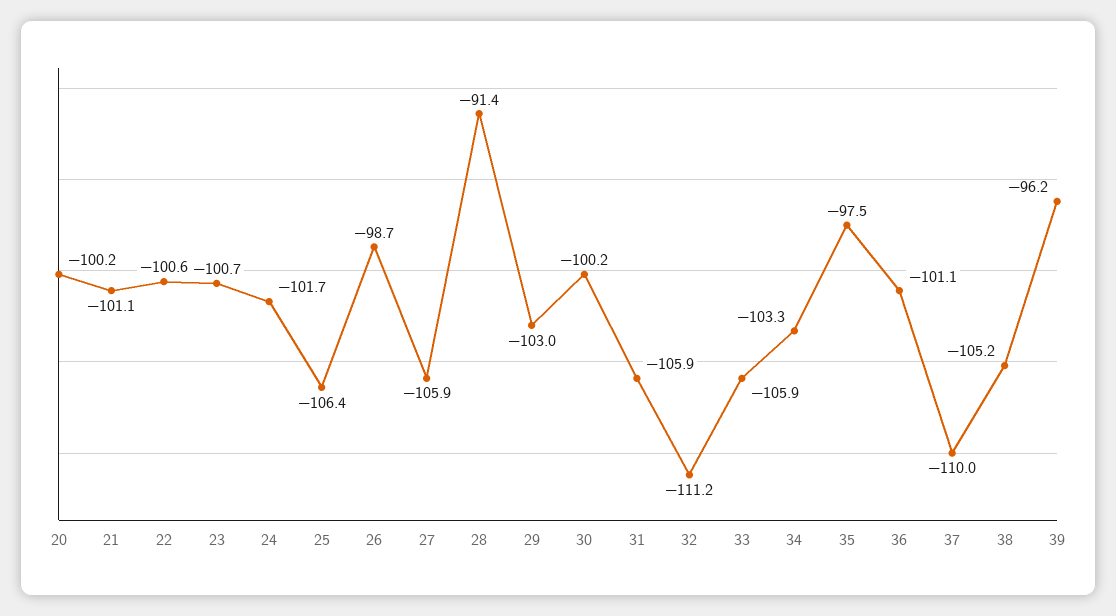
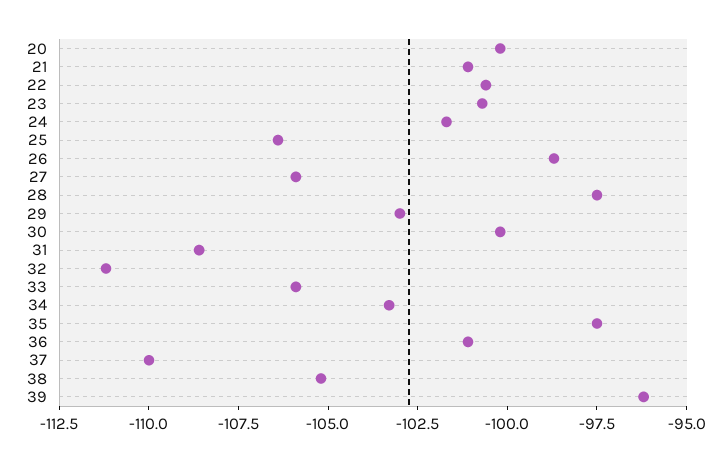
  {
    "20": -100.2,
    "21": -101.1,
    "22": -100.6,
    "23": -100.7,
    "24": -101.7,
    "25": -106.4,
    "26": -98.7,
    "27": -105.9,
-   "28": -91.4,
+   "28": -97.5,
    "29": -103,
    "30": -100.2,
-   "31": -105.9,
+   "31": -108.5,
    "32": -111.2,
    "33": -105.9,
    "34": -103.3,
    "35": -97.5,
    "36": -101.1,
    "37": -110,
    "38": -105.2,
    "39": -96.2
  }

